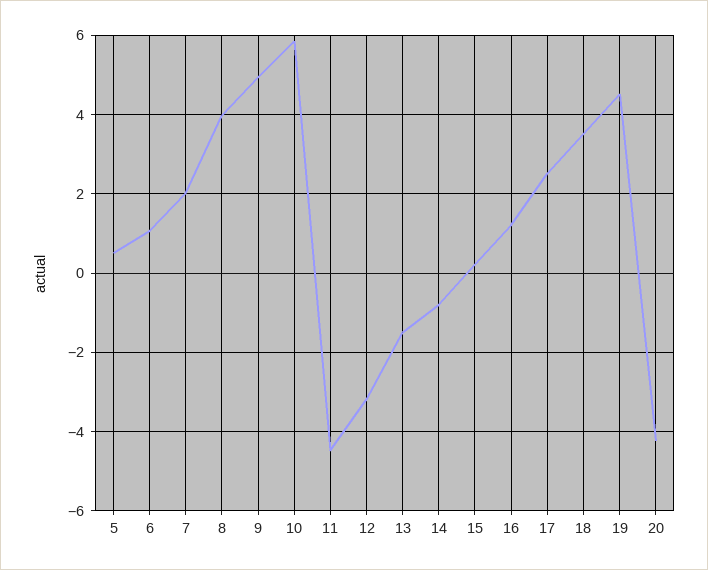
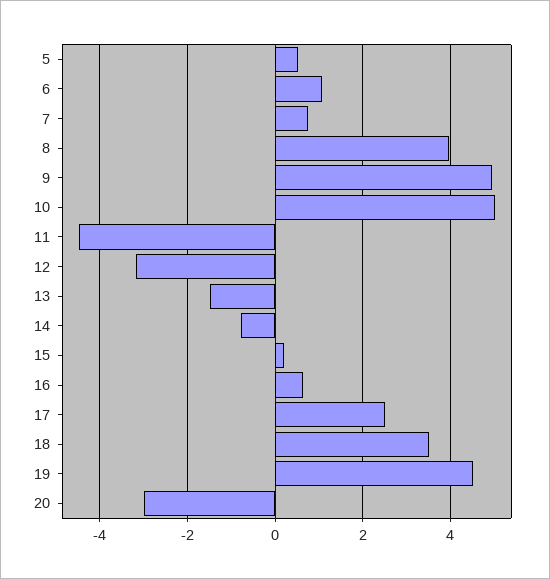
  {
    "5": 0.6,
    "6": 1,
-   "7": 2,
+   "7": 0.8,
    "8": 4,
    "9": 5,
-   "10": 5.8,
+   "10": 5,
    "11": -4.4,
    "12": -3.2,
    "13": -1.4,
    "14": -0.8,
    "15": 0.2,
-   "16": 1.2,
+   "16": 0.6,
    "17": 2.6,
    "18": 3.6,
    "19": 4.6,
-   "20": -4.2
+   "20": -3
  }

